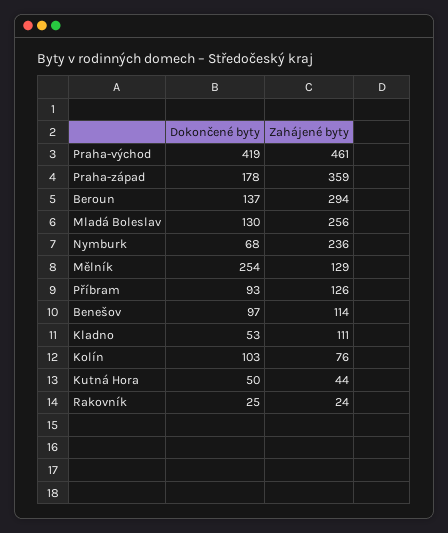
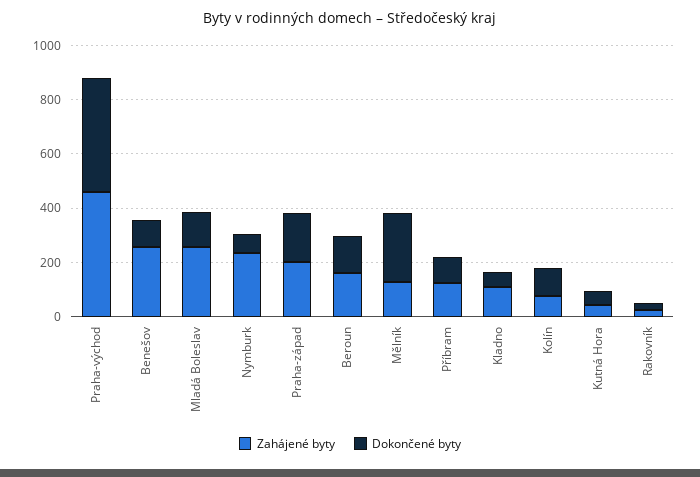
  {
    "Dokončené byty": {
      "Praha-východ": 419,
      "Praha-západ": 178,
      "Beroun": 137,
      "Mladá Boleslav": 130,
      "Nymburk": 68,
      "Mělník": 254,
      "Příbram": 93,
      "Benešov": 97,
      "Kladno": 53,
      "Kolín": 103,
      "Kutná Hora": 50,
      "Rakovník": 25
    },
    "Zahájené byty": {
      "Praha-východ": 461,
-     "Praha-západ": 359,
+     "Praha-západ": 200,
-     "Beroun": 294,
+     "Beroun": 150,
      "Mladá Boleslav": 256,
      "Nymburk": 236,
      "Mělník": 129,
      "Příbram": 126,
-     "Benešov": 114,
+     "Benešov": 250,
      "Kladno": 111,
      "Kolín": 76,
      "Kutná Hora": 44,
      "Rakovník": 24
    }
  }

